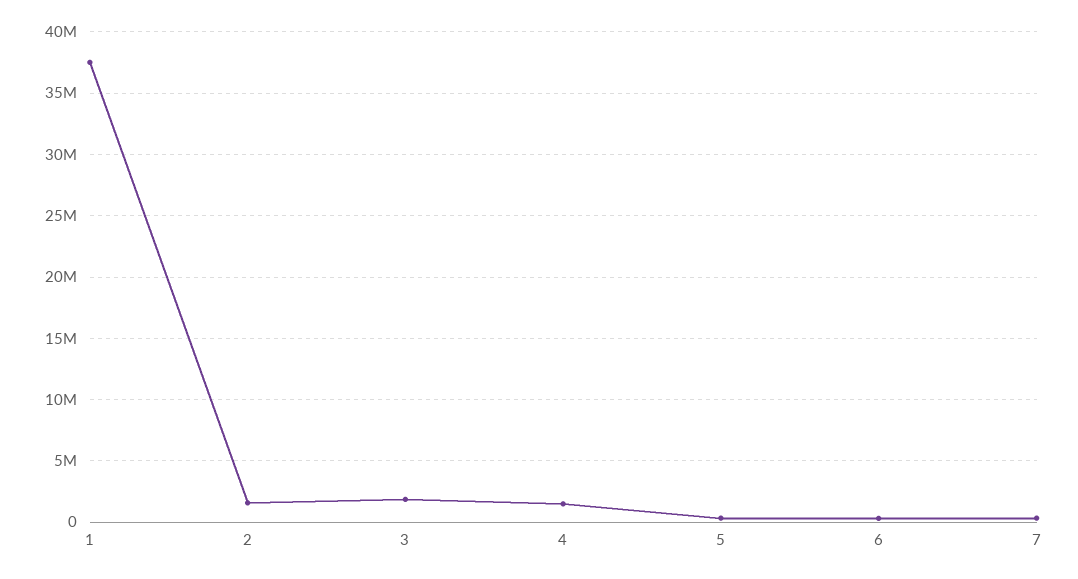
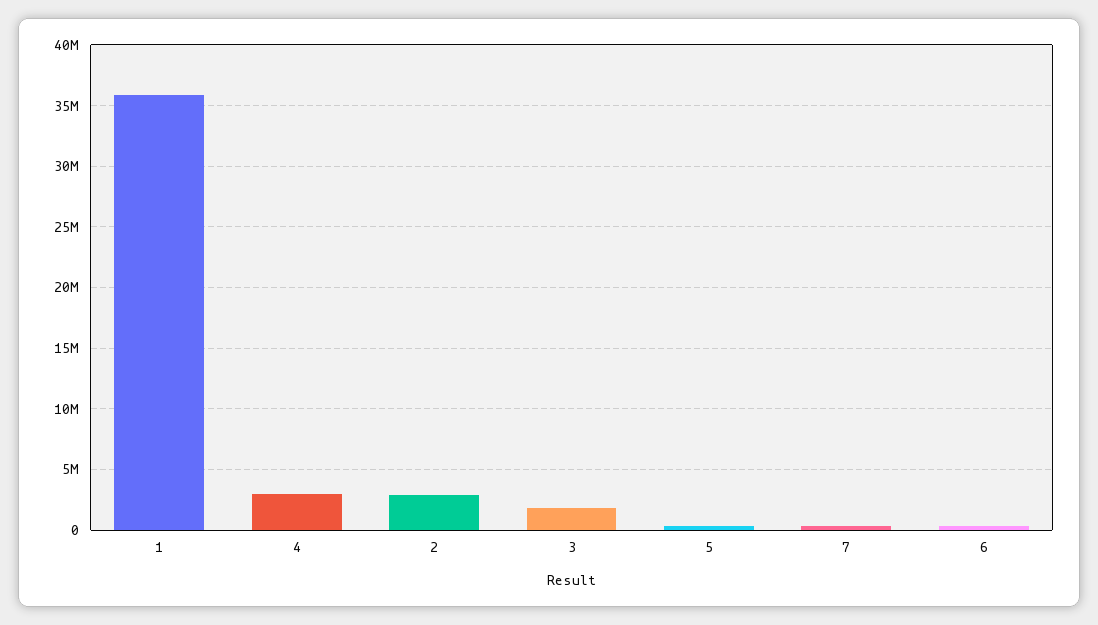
  {
-   "1": 37500000,
+   "1": 36000000,
-   "2": 1500000,
+   "2": 3000000,
    "3": 2000000,
-   "4": 1500000,
+   "4": 3000000,
    "5": 500000,
    "6": 500000,
    "7": 500000
  }

